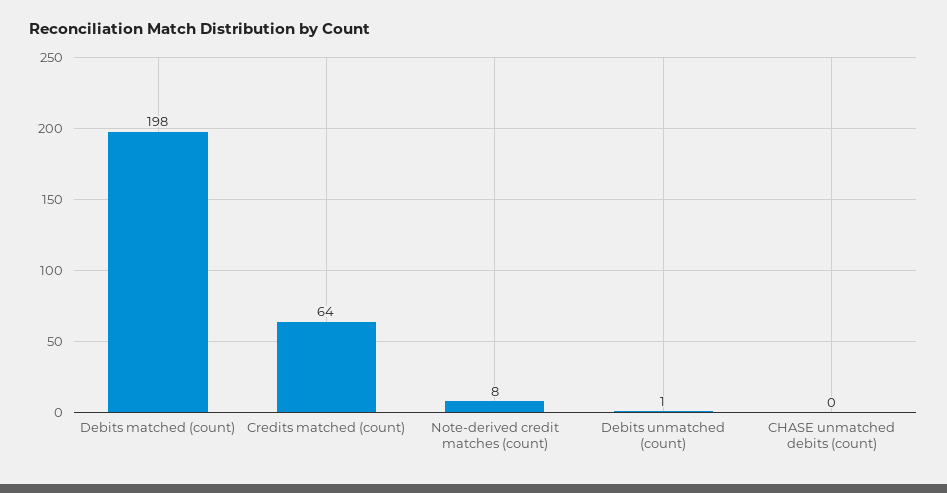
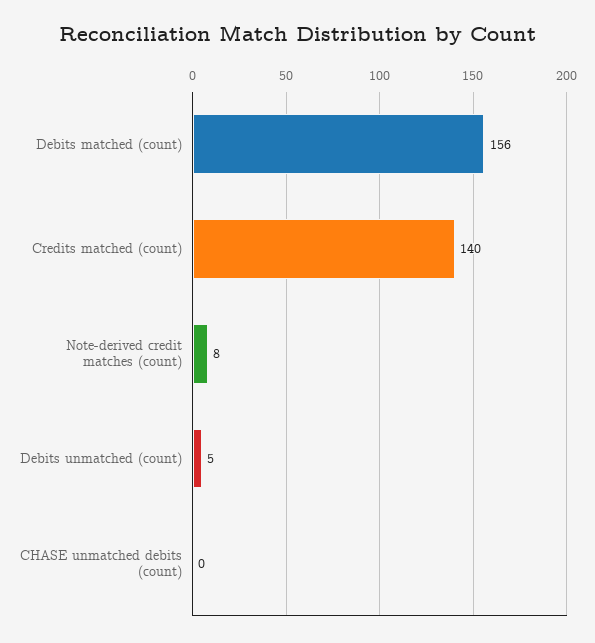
  {
-   "Debits matched (count)": 198,
+   "Debits matched (count)": 156,
-   "Credits matched (count)": 64,
+   "Credits matched (count)": 140,
    "Note-derived credit matches (count)": 8,
-   "Debits unmatched (count)": 1,
+   "Debits unmatched (count)": 5,
    "CHASE unmatched debits (count)": 0
  }

